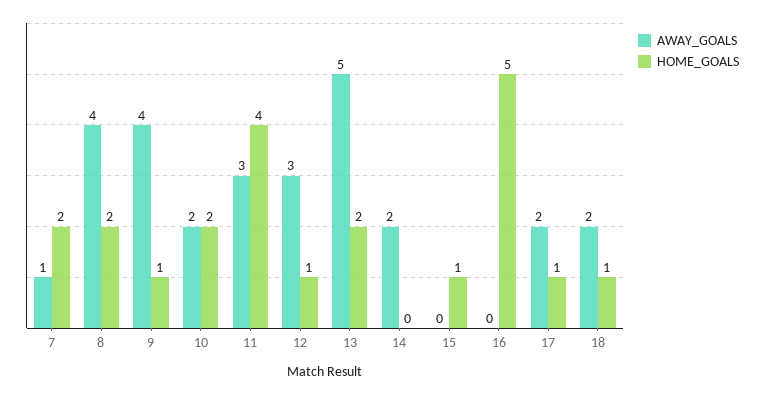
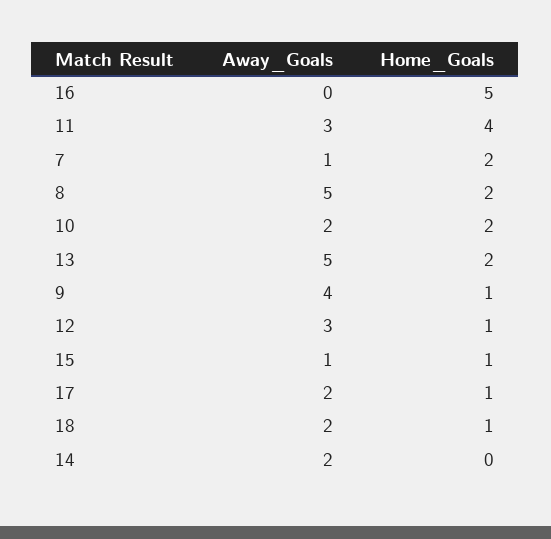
  {
    "AWAY_GOALS": {
      "7": 1,
-     "8": 4,
+     "8": 5,
      "9": 4,
      "10": 2,
      "11": 3,
      "12": 3,
      "13": 5,
      "14": 2,
-     "15": 0,
+     "15": 1,
      "16": 0,
      "17": 2,
      "18": 2
    },
    "HOME_GOALS": {
      "7": 2,
      "8": 2,
      "9": 1,
      "10": 2,
      "11": 4,
      "12": 1,
      "13": 2,
      "14": 0,
      "15": 1,
      "16": 5,
      "17": 1,
      "18": 1
    }
  }

